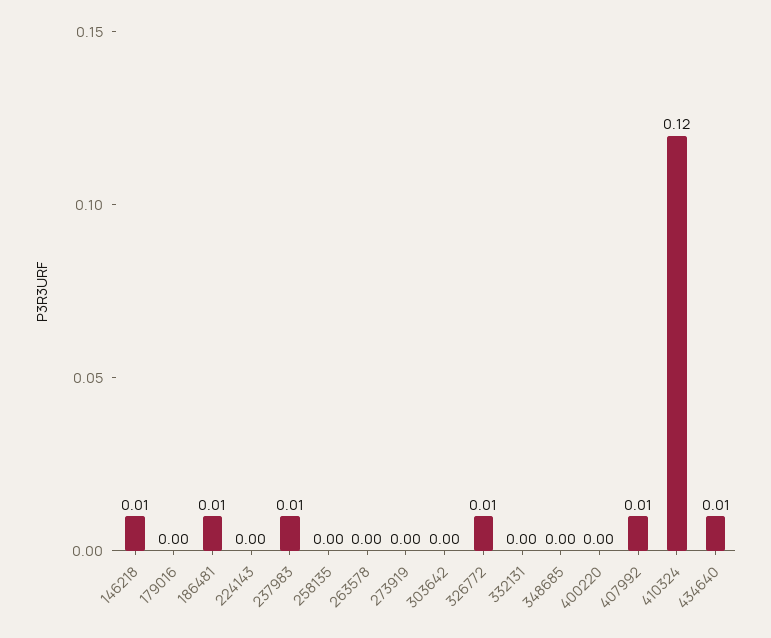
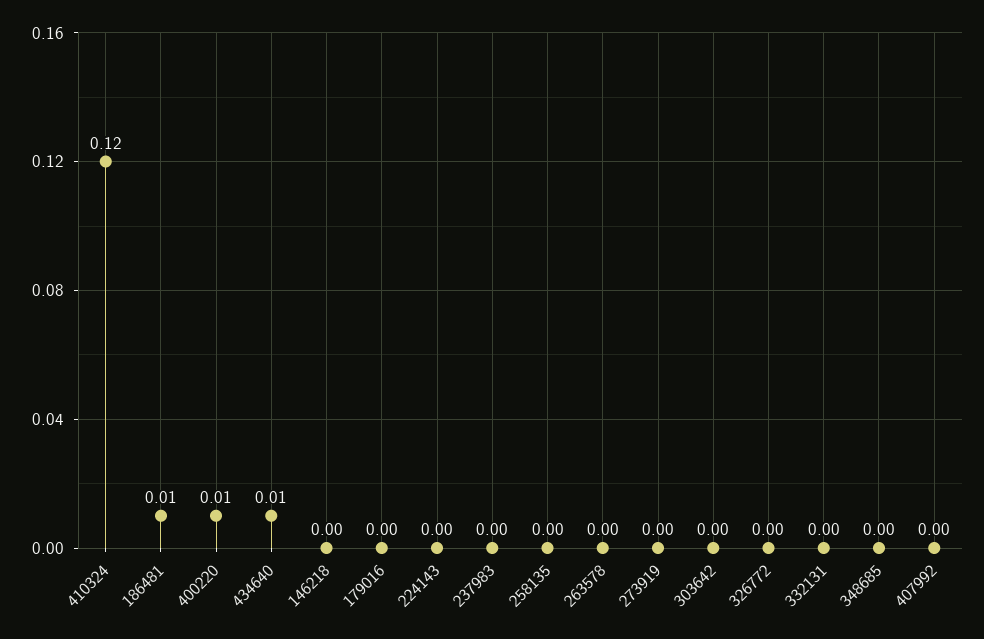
  {
-   "146218": 0.01,
+   "146218": 0,
    "179016": 0,
    "186481": 0.01,
    "224143": 0,
-   "237983": 0.01,
+   "237983": 0,
    "258135": 0,
    "263578": 0,
    "273919": 0,
    "303642": 0,
-   "326772": 0.01,
+   "326772": 0,
    "332131": 0,
    "348685": 0,
-   "400220": 0,
+   "400220": 0.01,
-   "407992": 0.01,
+   "407992": 0,
    "410324": 0.12,
    "434640": 0.01
  }

